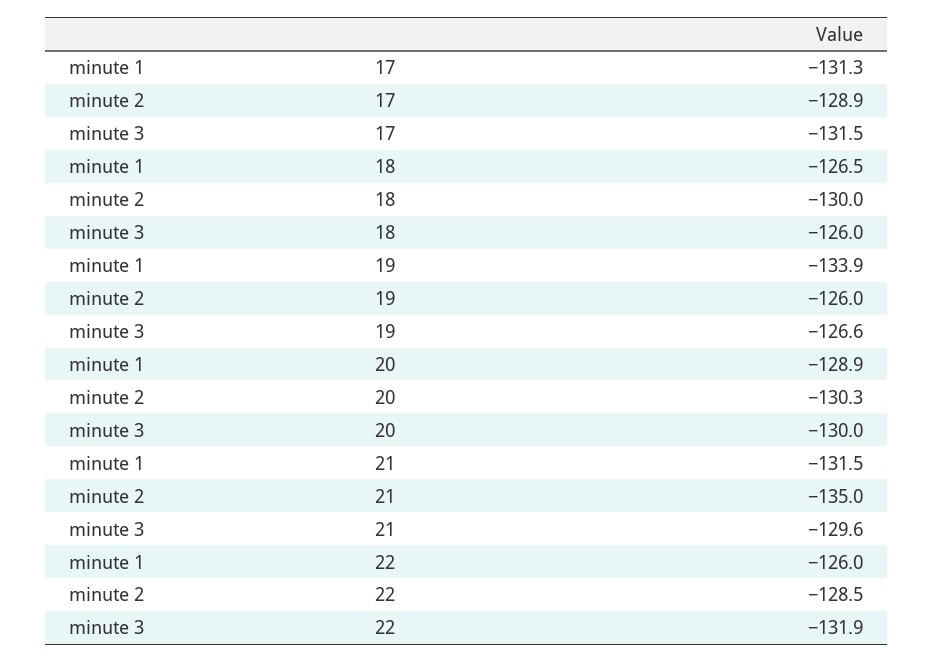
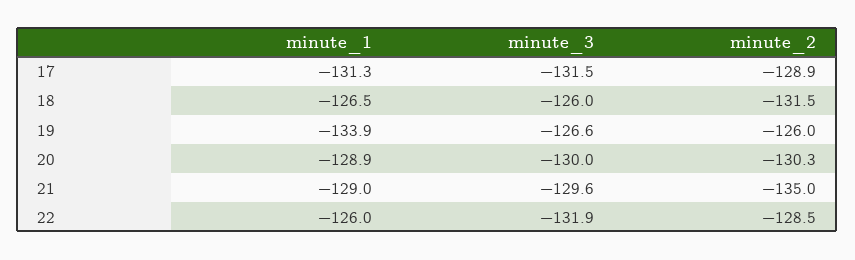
  {
    "minute 1": {
      "17": -131.3,
      "18": -126.5,
      "19": -133.9,
      "20": -128.9,
-     "21": -131.5,
+     "21": -129,
      "22": -126
    },
    "minute 2": {
      "17": -128.9,
-     "18": -130,
+     "18": -131.5,
      "19": -126,
      "20": -130.3,
      "21": -135,
      "22": -128.5
    },
    "minute 3": {
      "17": -131.5,
      "18": -126,
      "19": -126.6,
      "20": -130,
      "21": -129.6,
      "22": -131.9
    }
  }

